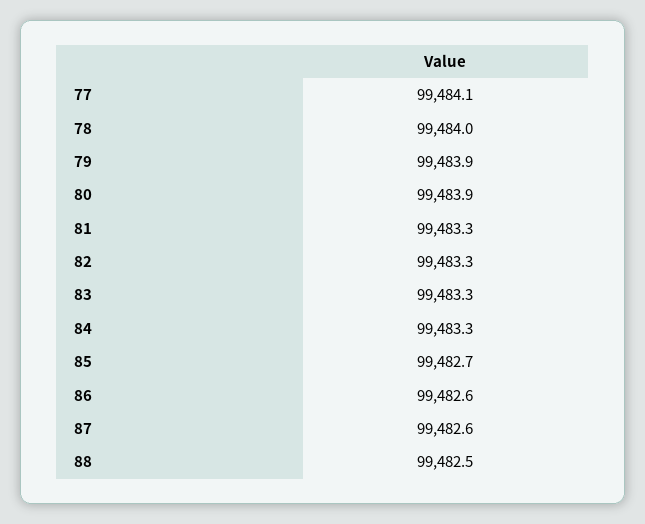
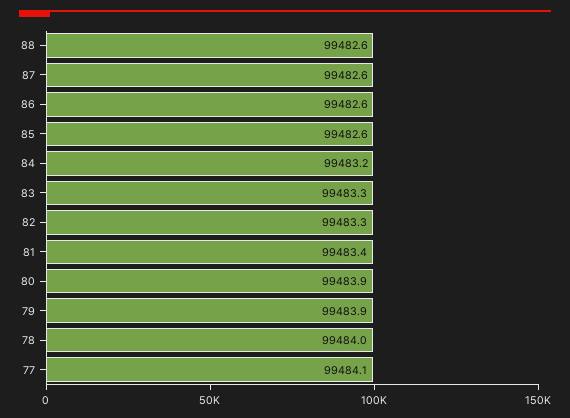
  {
    "77": 99484.1,
    "78": 99484,
    "79": 99483.9,
    "80": 99483.9,
-   "81": 99483.3,
+   "81": 99483.4,
    "82": 99483.3,
    "83": 99483.3,
-   "84": 99483.3,
+   "84": 99483.2,
-   "85": 99482.7,
+   "85": 99482.6,
    "86": 99482.6,
    "87": 99482.6,
-   "88": 99482.5
+   "88": 99482.6
  }

